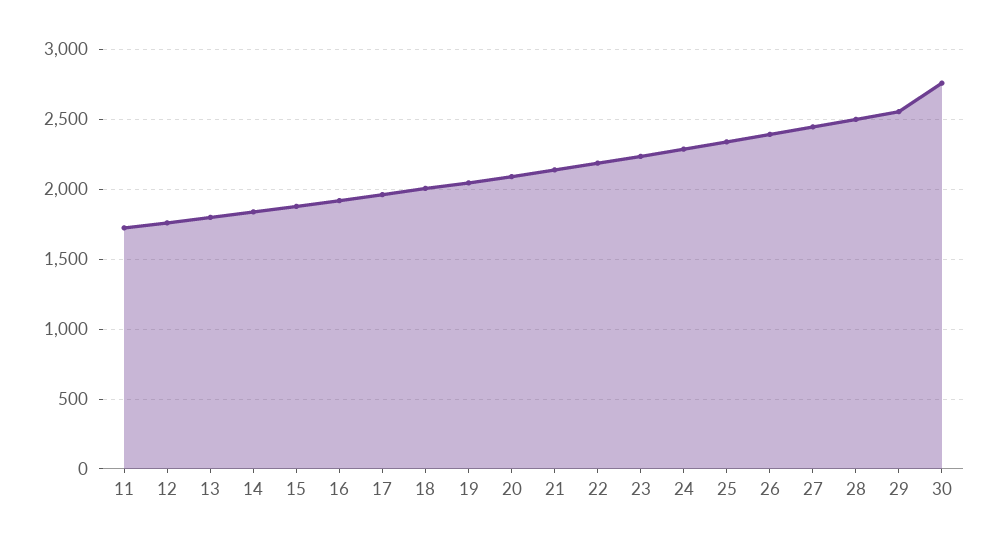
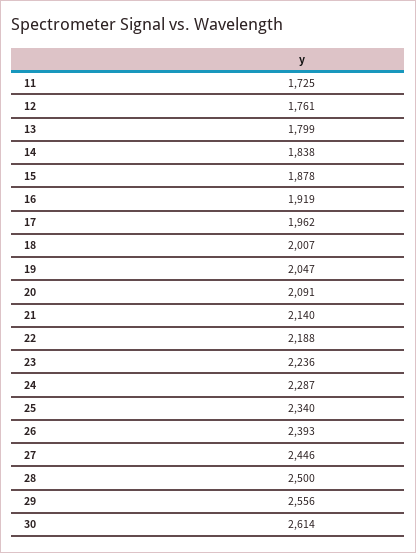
  {
    "11": 1725,
    "12": 1761,
    "13": 1799,
    "14": 1838,
    "15": 1878,
    "16": 1919,
    "17": 1962,
    "18": 2007,
    "19": 2047,
    "20": 2091,
    "21": 2140,
    "22": 2188,
    "23": 2236,
    "24": 2287,
    "25": 2340,
    "26": 2393,
    "27": 2446,
    "28": 2500,
    "29": 2556,
-   "30": 2750
+   "30": 2614
  }

